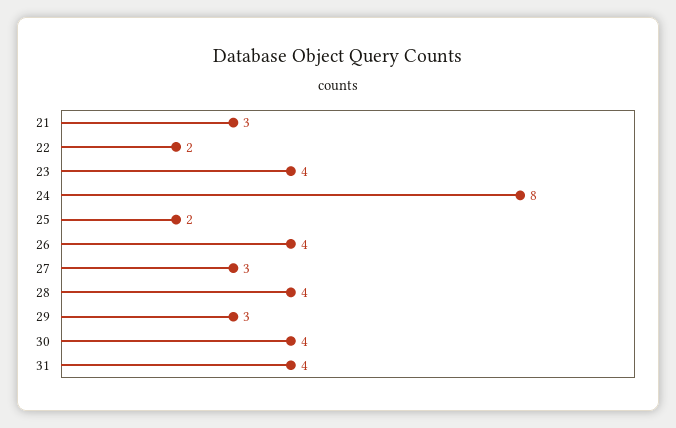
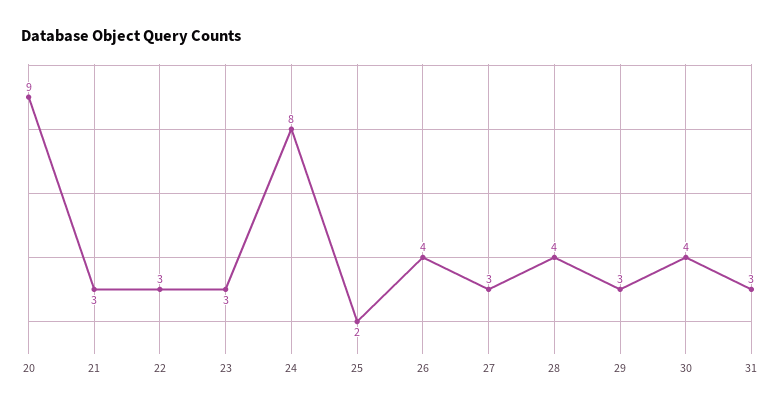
  {
    "21": 3,
-   "22": 2,
+   "22": 3,
-   "23": 4,
+   "23": 3,
    "24": 8,
    "25": 2,
    "26": 4,
    "27": 3,
    "28": 4,
    "29": 3,
    "30": 4,
-   "31": 4
+   "31": 3,
+   "20": 9
  }

